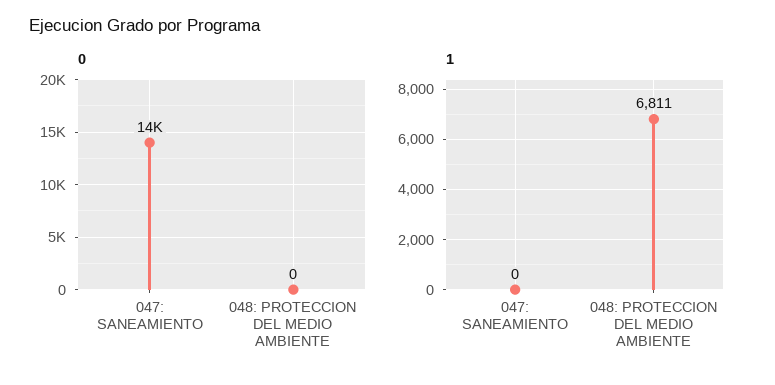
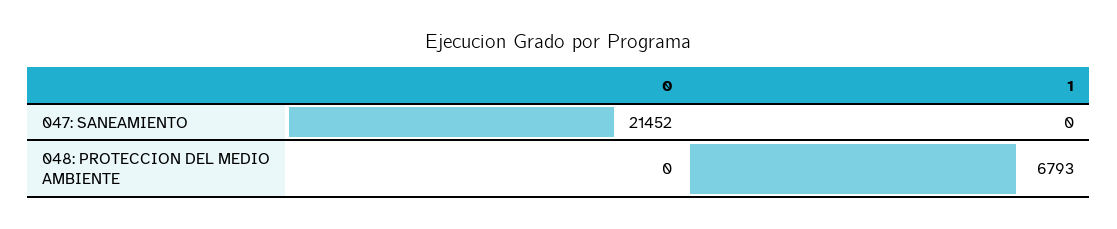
  {
    "0": {
-     "047: SANEAMIENTO": 14000,
+     "047: SANEAMIENTO": 21452,
      "048: PROTECCION DEL MEDIO AMBIENTE": 0
    },
    "1": {
      "047: SANEAMIENTO": 0,
-     "048: PROTECCION DEL MEDIO AMBIENTE": 6811
+     "048: PROTECCION DEL MEDIO AMBIENTE": 6793
    }
  }

